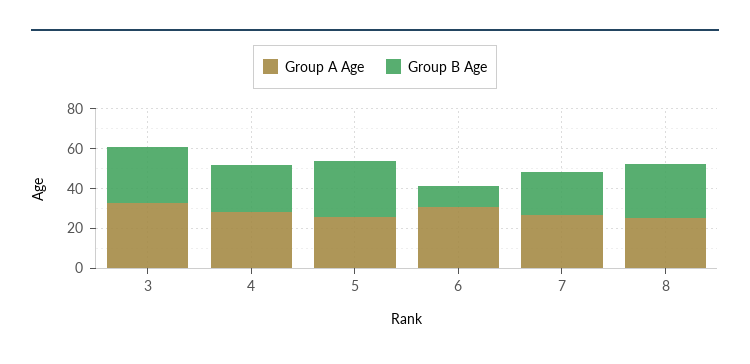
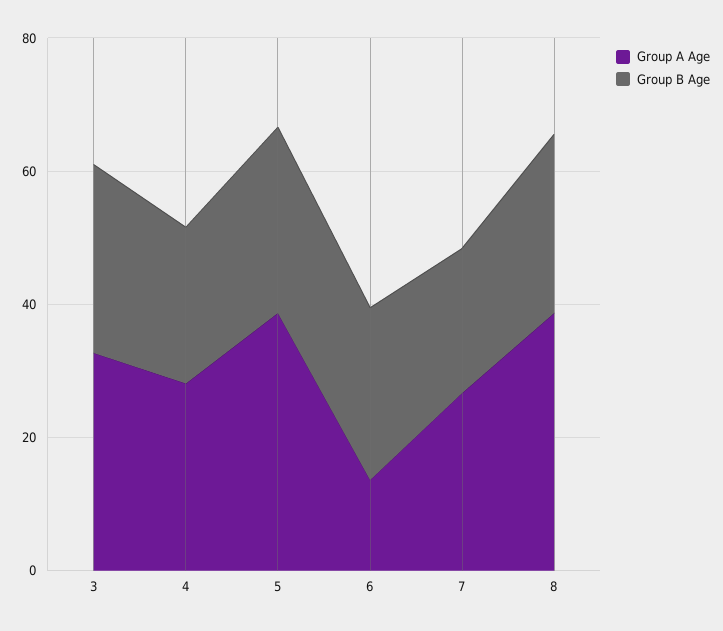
  {
    "Group A Age": {
      "3": 35,
      "4": 30,
-     "5": 25,
+     "5": 40,
-     "6": 30,
+     "6": 15,
      "7": 25,
-     "8": 25
+     "8": 40
    },
    "Group B Age": {
      "3": 30,
      "4": 25,
      "5": 30,
-     "6": 10,
+     "6": 25,
      "7": 20,
      "8": 25
    }
  }

